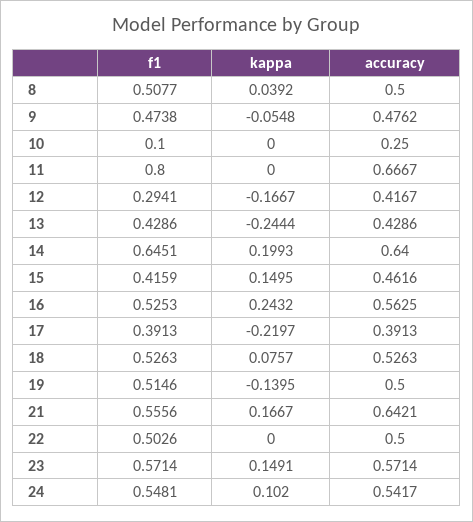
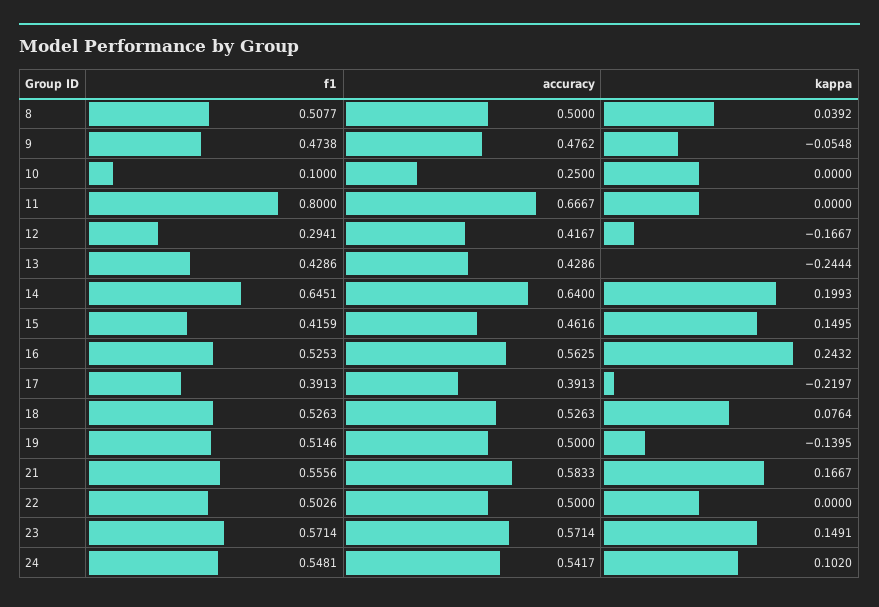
  {
    "f1": {
      "8": 0.5077,
      "9": 0.4738,
      "10": 0.1,
      "11": 0.8,
      "12": 0.2941,
      "13": 0.4286,
      "14": 0.6451,
      "15": 0.4159,
      "16": 0.5253,
      "17": 0.3913,
      "18": 0.5263,
      "19": 0.5146,
      "21": 0.5556,
      "22": 0.5026,
      "23": 0.5714,
      "24": 0.5481
    },
    "kappa": {
      "8": 0.0392,
      "9": -0.0548,
      "10": 0,
      "11": 0,
      "12": -0.1667,
      "13": -0.2444,
      "14": 0.1993,
      "15": 0.1495,
      "16": 0.2432,
      "17": -0.2197,
-     "18": 0.0757,
+     "18": 0.0764,
      "19": -0.1395,
      "21": 0.1667,
      "22": 0,
      "23": 0.1491,
      "24": 0.102
    },
    "accuracy": {
      "8": 0.5,
      "9": 0.4762,
      "10": 0.25,
      "11": 0.6667,
      "12": 0.4167,
      "13": 0.4286,
      "14": 0.64,
      "15": 0.4616,
      "16": 0.5625,
      "17": 0.3913,
      "18": 0.5263,
      "19": 0.5,
-     "21": 0.6421,
+     "21": 0.5833,
      "22": 0.5,
      "23": 0.5714,
      "24": 0.5417
    }
  }

